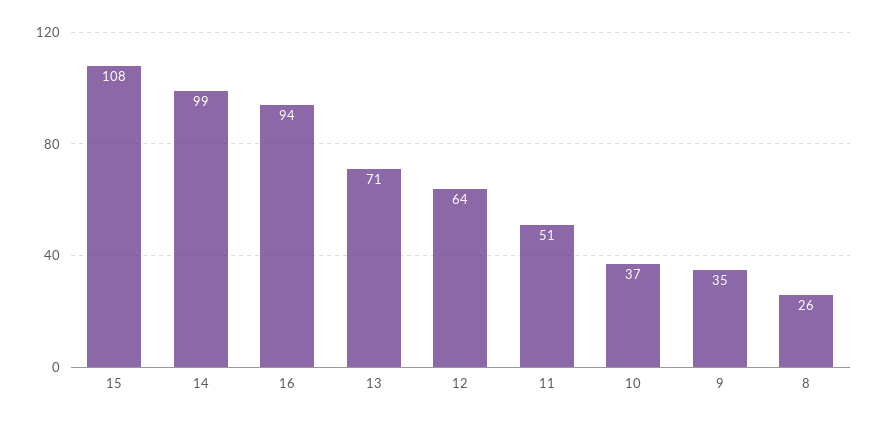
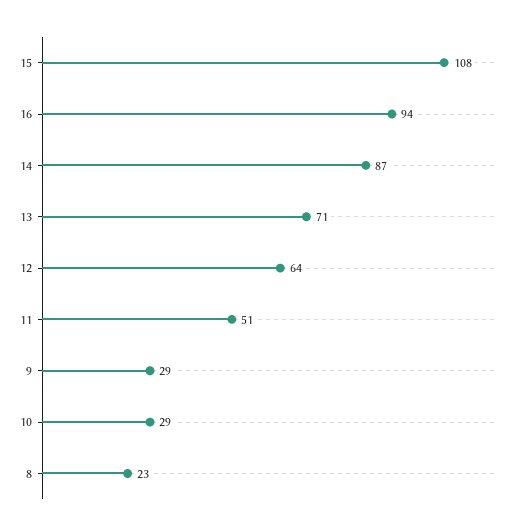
  {
    "15": 108,
-   "14": 99,
+   "14": 87,
    "16": 94,
    "13": 71,
    "12": 64,
    "11": 51,
-   "10": 37,
+   "10": 29,
-   "9": 35,
+   "9": 29,
-   "8": 26
+   "8": 23
  }

